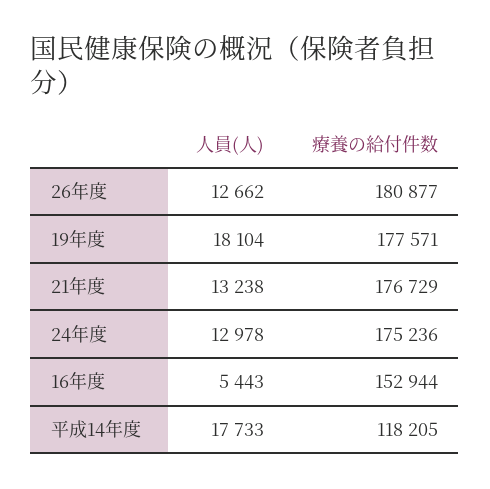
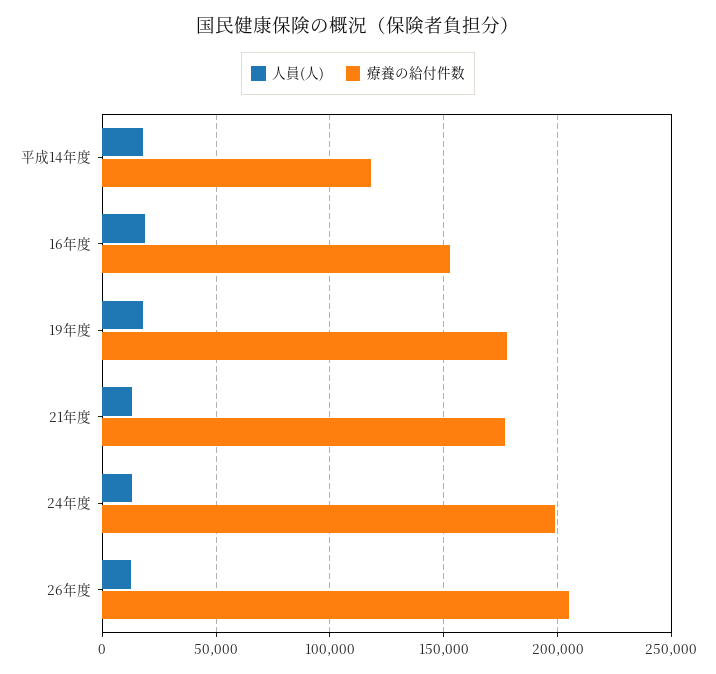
  {
    "人員(人)": {
      "26年度": 12662,
      "19年度": 18104,
      "21年度": 13238,
      "24年度": 12978,
-     "16年度": 5443,
+     "16年度": 20000,
      "平成14年度": 17733
    },
    "療養の給付件数": {
-     "26年度": 180877,
+     "26年度": 205000,
      "19年度": 177571,
      "21年度": 176729,
-     "24年度": 175236,
+     "24年度": 200000,
      "16年度": 152944,
      "平成14年度": 118205
    }
  }

